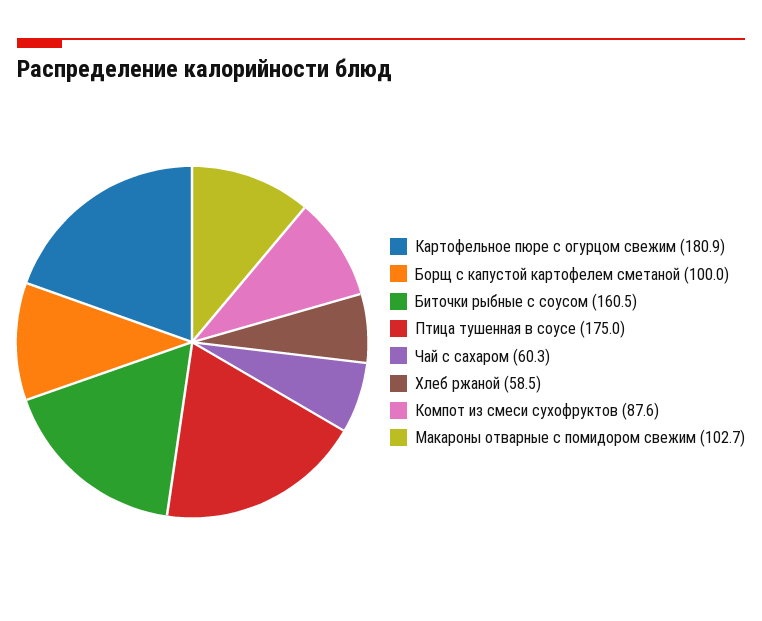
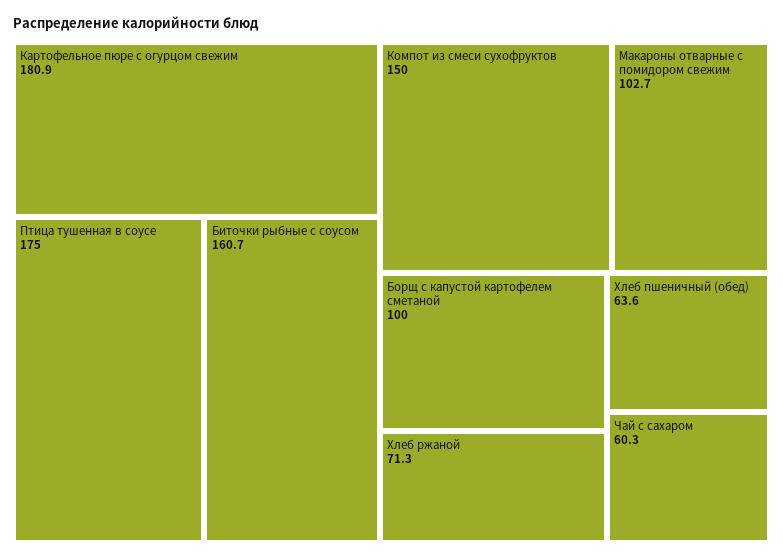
  {
    "Картофельное пюре с огурцом свежим": 180.9,
    "Борщ с капустой картофелем сметаной": 100,
-   "Биточки рыбные с соусом": 160.5,
+   "Биточки рыбные с соусом": 160.7,
    "Птица тушенная в соусе": 175,
    "Чай с сахаром": 60.3,
-   "Хлеб ржаной": 58.5,
+   "Хлеб ржаной": 71.3,
-   "Компот из смеси сухофруктов": 87.6,
+   "Компот из смеси сухофруктов": 150,
-   "Макароны отварные с помидором свежим": 102.7
+   "Макароны отварные с помидором свежим": 102.7,
+   "Хлеб пшеничный (обед)": 63.6
  }

